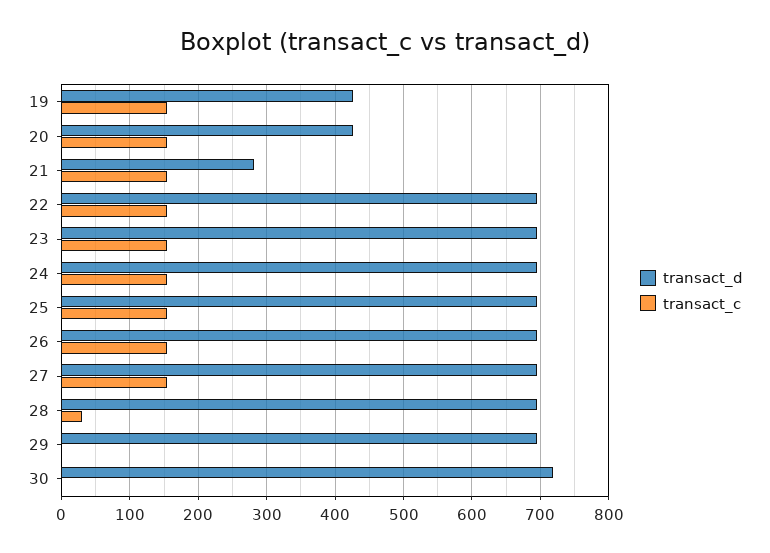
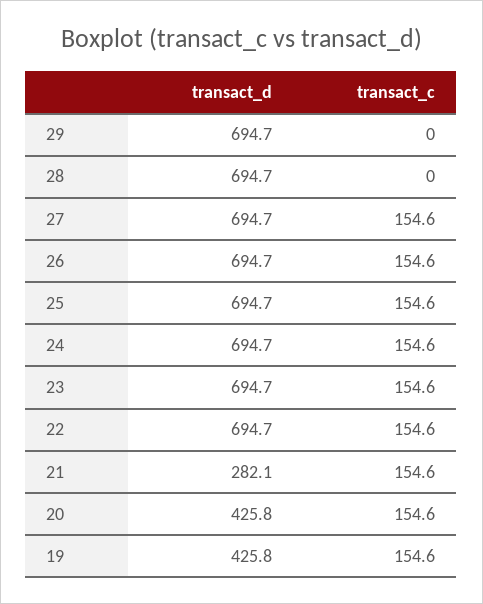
  {
    "transact_d": {
      "19": 425.8,
      "20": 425.8,
      "21": 282.1,
      "22": 694.7,
      "23": 694.7,
      "24": 694.7,
      "25": 694.7,
      "26": 694.7,
      "27": 694.7,
      "28": 694.7,
-     "29": 694.7,
+     "29": 694.7
-     "30": 720
    },
    "transact_c": {
      "19": 154.6,
      "20": 154.6,
      "21": 154.6,
      "22": 154.6,
      "23": 154.6,
      "24": 154.6,
      "25": 154.6,
      "26": 154.6,
      "27": 154.6,
-     "28": 30,
+     "28": 0,
-     "29": 0,
+     "29": 0
-     "30": 0
    }
  }

